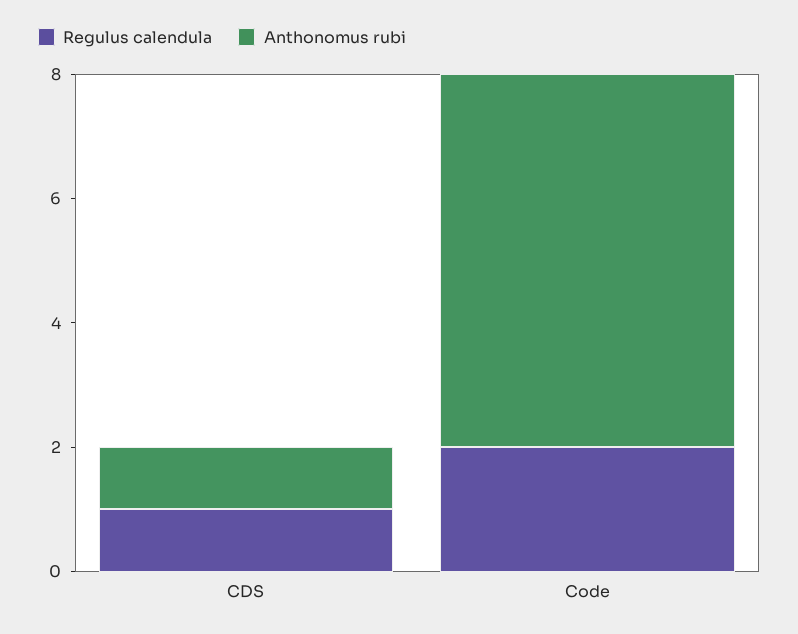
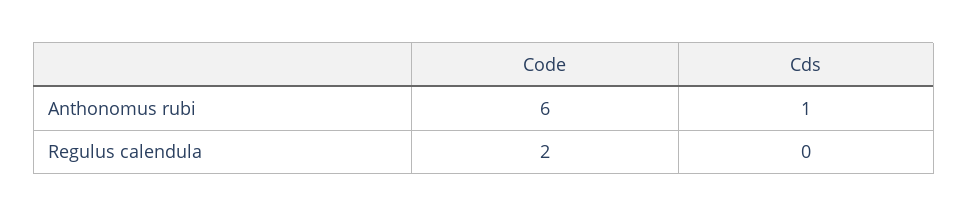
  {
    "Regulus calendula": {
-     "CDS": 1,
+     "CDS": 0,
      "Code": 2
    },
    "Anthonomus rubi": {
      "CDS": 1,
      "Code": 6
    }
  }

